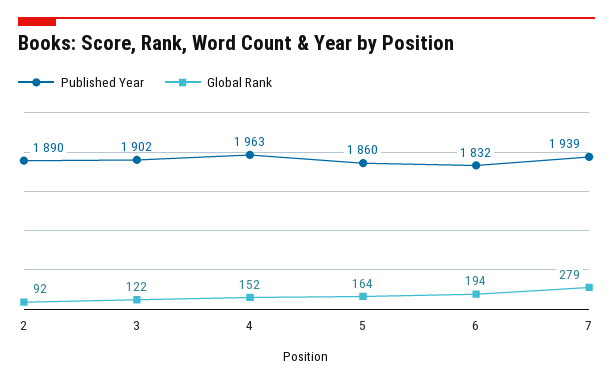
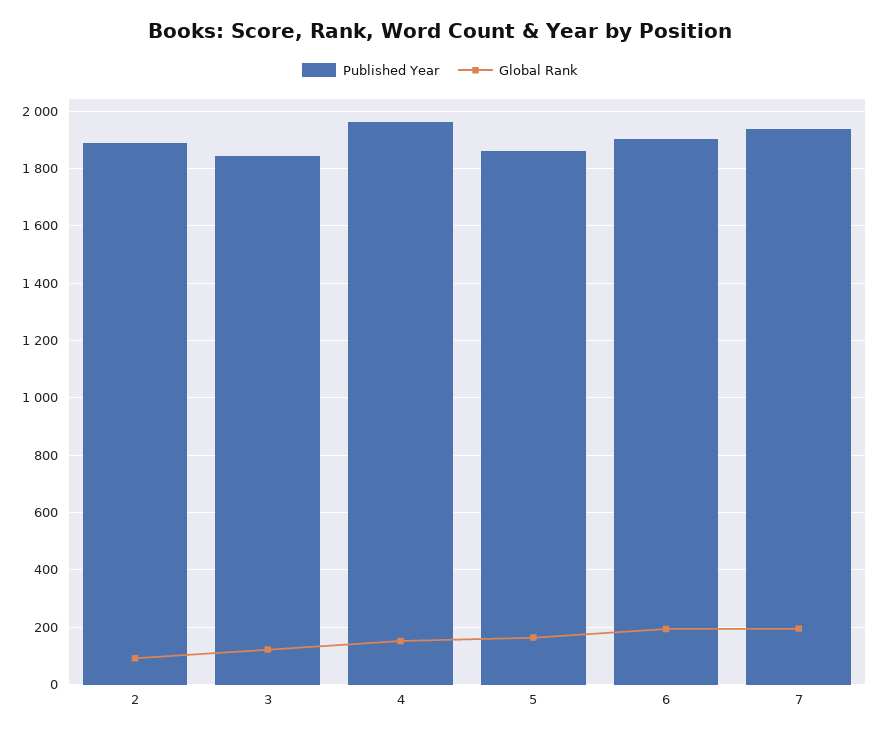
  {
    "Published Year": {
      "2": 1890,
-     "3": 1902,
+     "3": 1850,
      "4": 1963,
      "5": 1860,
-     "6": 1832,
+     "6": 1900,
      "7": 1939
    },
    "Global Rank": {
      "2": 92,
      "3": 122,
      "4": 152,
      "5": 164,
      "6": 194,
-     "7": 279
+     "7": 200
    }
  }

